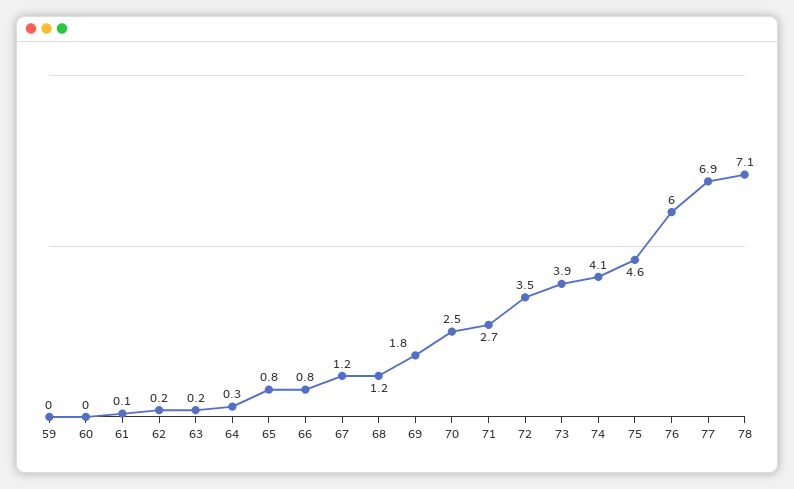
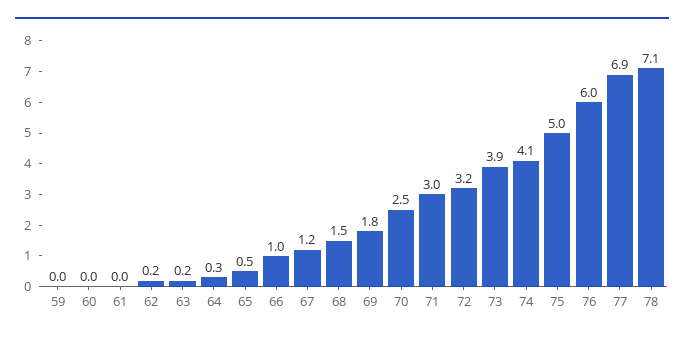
  {
    "59": 0,
    "60": 0,
-   "61": 0.1,
+   "61": 0,
    "62": 0.2,
    "63": 0.2,
    "64": 0.3,
-   "65": 0.8,
+   "65": 0.5,
-   "66": 0.8,
+   "66": 1,
    "67": 1.2,
-   "68": 1.2,
+   "68": 1.5,
    "69": 1.8,
    "70": 2.5,
-   "71": 2.7,
+   "71": 3,
-   "72": 3.5,
+   "72": 3.2,
    "73": 3.9,
    "74": 4.1,
-   "75": 4.6,
+   "75": 5,
    "76": 6,
    "77": 6.9,
    "78": 7.1
  }

